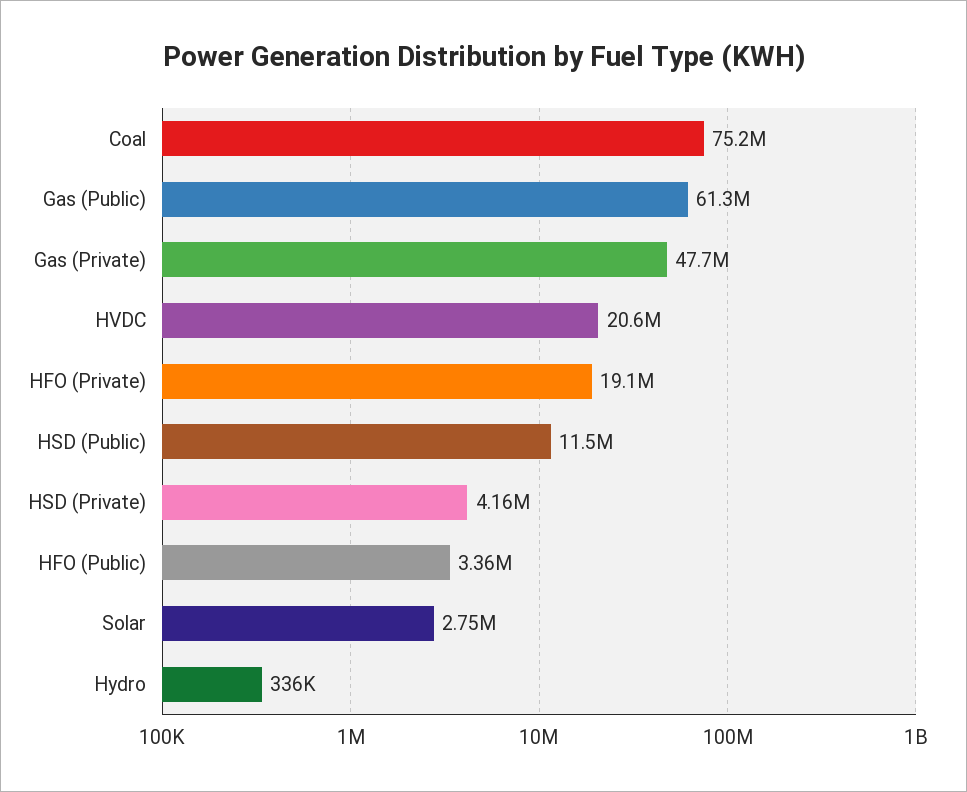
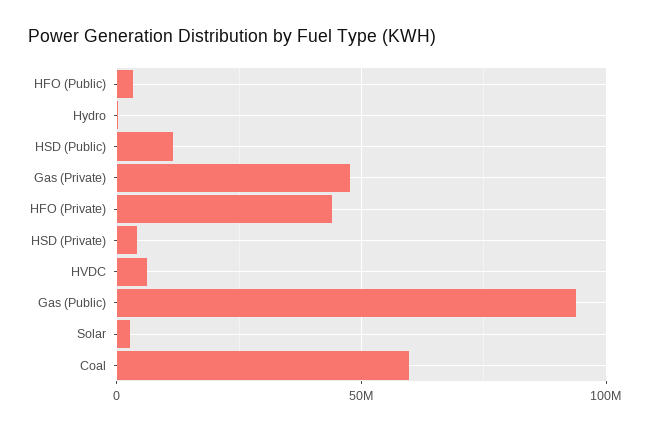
  {
-   "Coal": 75200000,
+   "Coal": 60000000,
-   "Gas (Public)": 61300000,
+   "Gas (Public)": 95000000,
    "Gas (Private)": 47700000,
-   "HVDC": 20600000,
+   "HVDC": 5000000,
-   "HFO (Private)": 19100000,
+   "HFO (Private)": 45000000,
    "HSD (Public)": 11500000,
    "HSD (Private)": 4160000,
    "HFO (Public)": 3360000,
    "Solar": 2750000,
    "Hydro": 336000
  }

